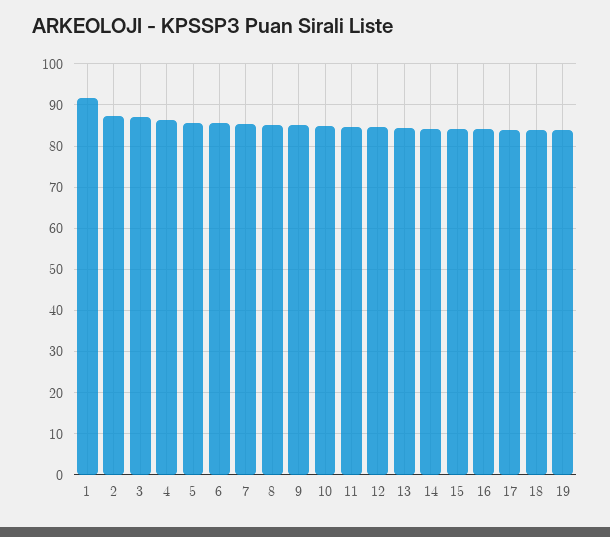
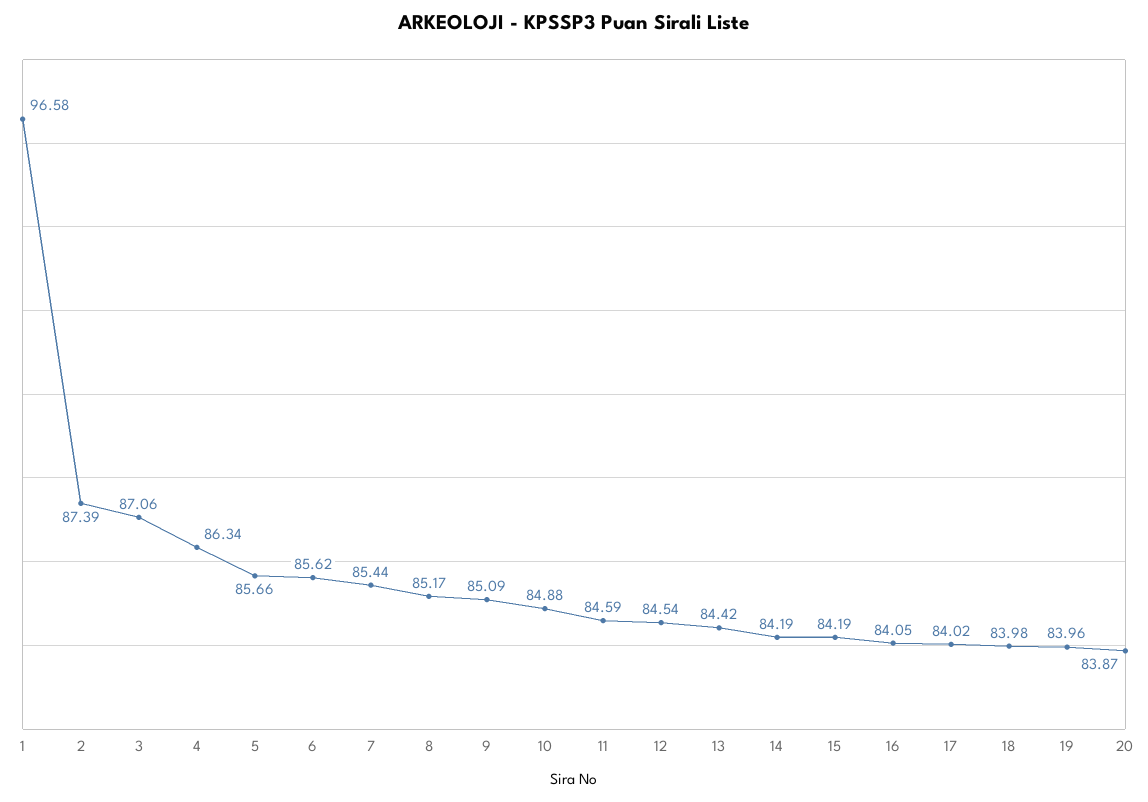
  {
-   "1": 92,
+   "1": 96.58,
    "2": 87.39,
    "3": 87.06,
    "4": 86.34,
    "5": 85.66,
    "6": 85.62,
    "7": 85.44,
    "8": 85.17,
    "9": 85.09,
    "10": 84.88,
    "11": 84.59,
    "12": 84.54,
    "13": 84.42,
    "14": 84.19,
    "15": 84.19,
    "16": 84.05,
    "17": 84.02,
    "18": 83.98,
-   "19": 83.96
+   "19": 83.96,
+   "20": 83.87
  }

